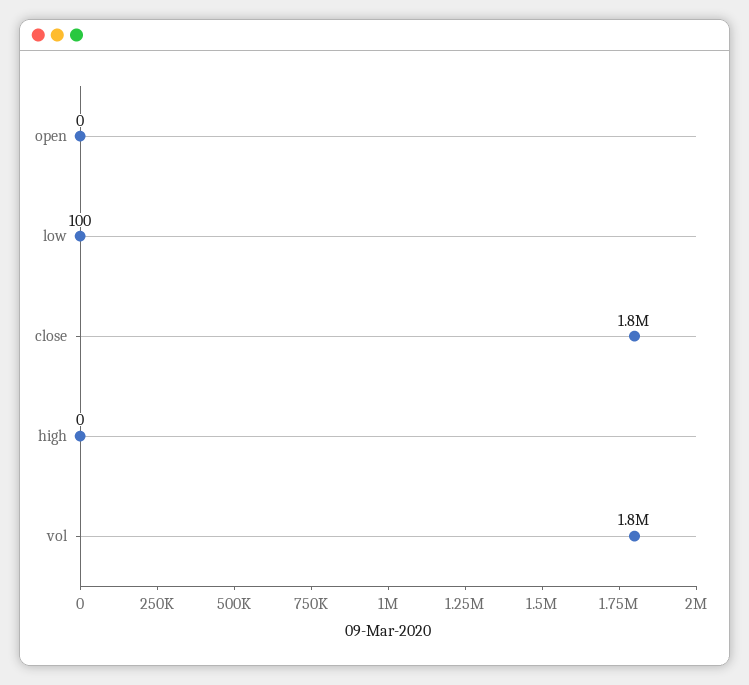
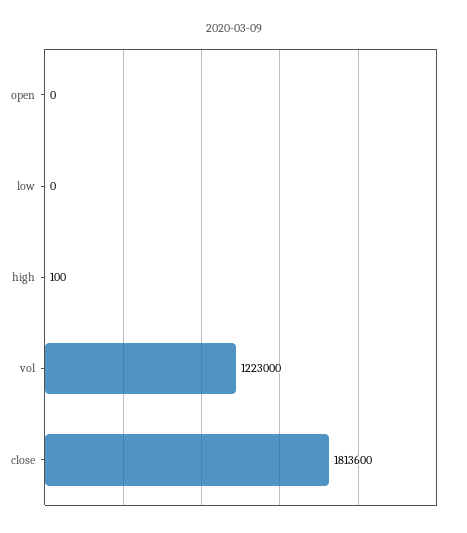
  {
    "open": 0,
-   "low": 100,
+   "low": 0,
    "close": 1813600,
-   "high": 0,
+   "high": 100,
-   "vol": 1800000
+   "vol": 1223000
  }

